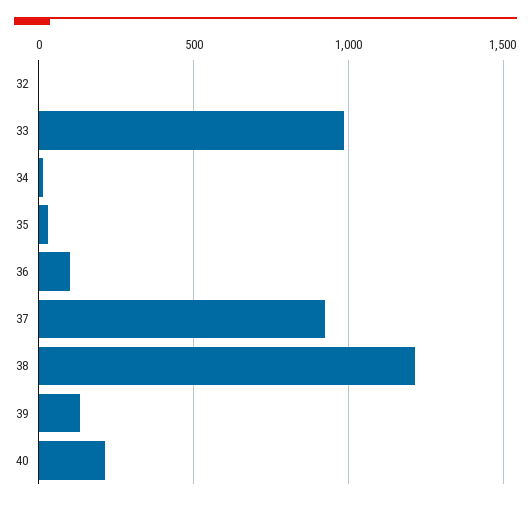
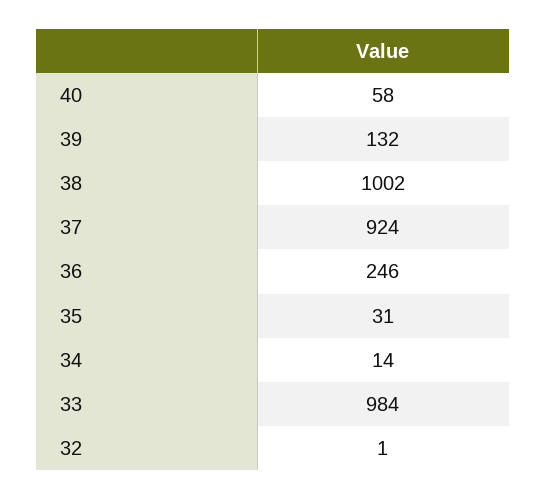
  {
    "32": 1,
    "33": 984,
    "34": 14,
    "35": 31,
-   "36": 100,
+   "36": 246,
    "37": 924,
-   "38": 1200,
+   "38": 1002,
    "39": 132,
-   "40": 200
+   "40": 58
  }

